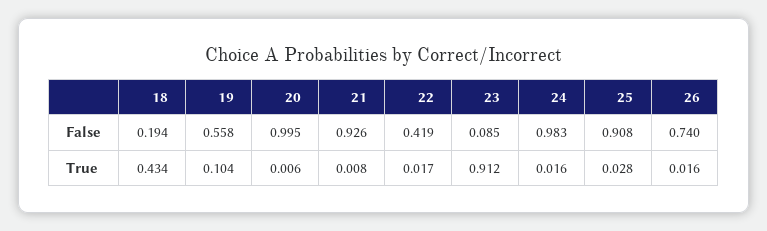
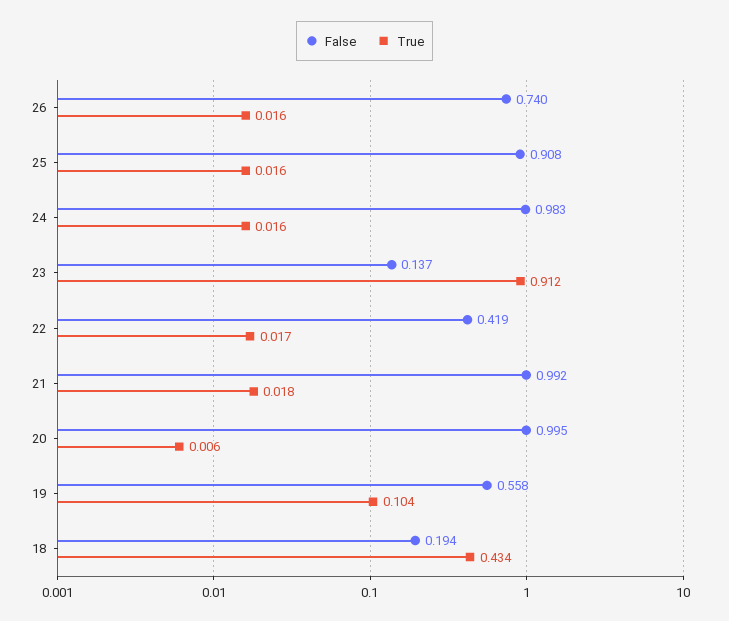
  {
    "False": {
      "18": 0.194,
      "19": 0.558,
      "20": 0.995,
-     "21": 0.926,
+     "21": 0.992,
      "22": 0.419,
-     "23": 0.085,
+     "23": 0.137,
      "24": 0.983,
      "25": 0.908,
      "26": 0.74
    },
    "True": {
      "18": 0.434,
      "19": 0.104,
      "20": 0.006,
-     "21": 0.008,
+     "21": 0.018,
      "22": 0.017,
      "23": 0.912,
      "24": 0.016,
-     "25": 0.028,
+     "25": 0.016,
      "26": 0.016
    }
  }

